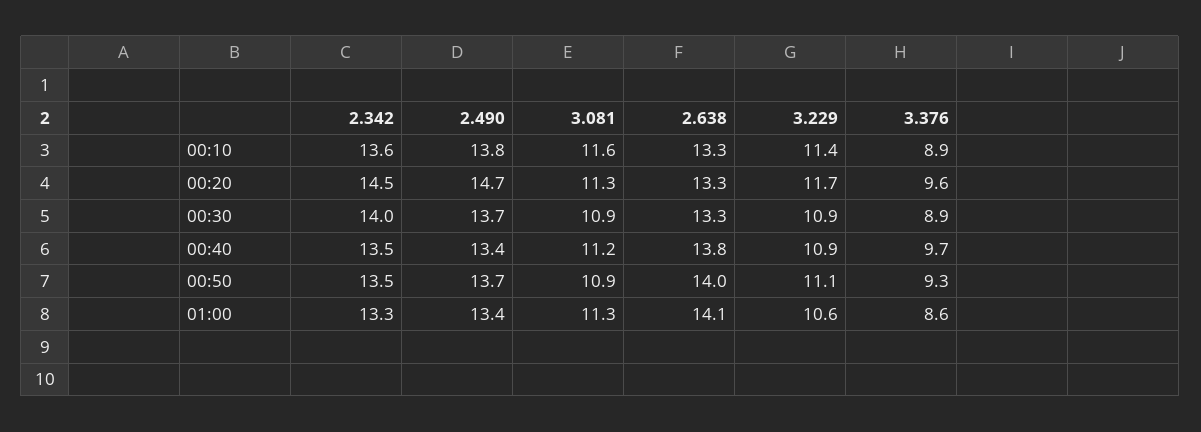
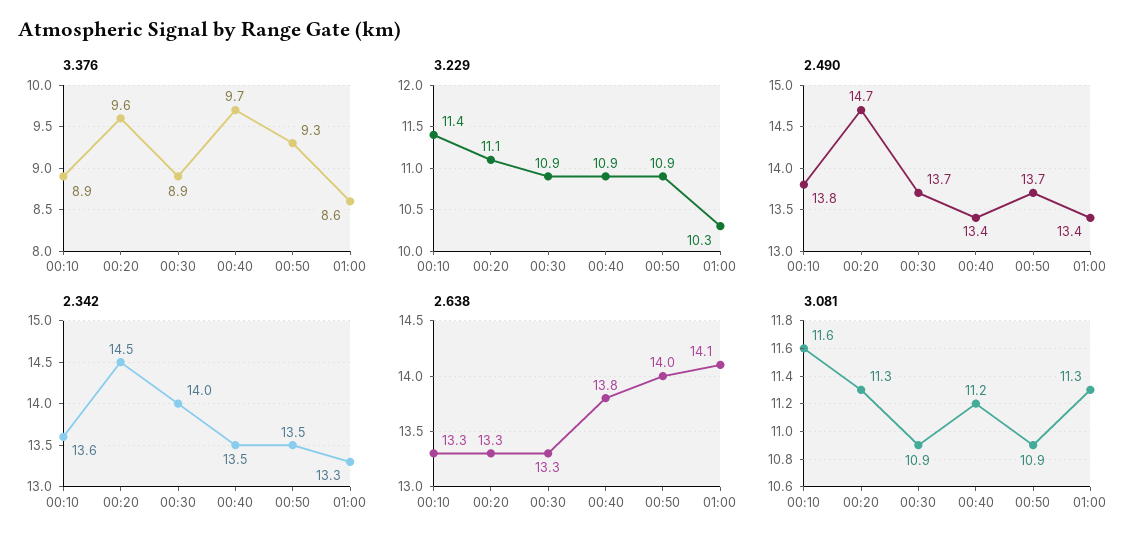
  {
    "2.342": {
      "00:10": 13.6,
      "00:20": 14.5,
      "00:30": 14,
      "00:40": 13.5,
      "00:50": 13.5,
      "01:00": 13.3
    },
    "2.490": {
      "00:10": 13.8,
      "00:20": 14.7,
      "00:30": 13.7,
      "00:40": 13.4,
      "00:50": 13.7,
      "01:00": 13.4
    },
    "3.081": {
      "00:10": 11.6,
      "00:20": 11.3,
      "00:30": 10.9,
      "00:40": 11.2,
      "00:50": 10.9,
      "01:00": 11.3
    },
    "2.638": {
      "00:10": 13.3,
      "00:20": 13.3,
      "00:30": 13.3,
      "00:40": 13.8,
      "00:50": 14,
      "01:00": 14.1
    },
    "3.229": {
      "00:10": 11.4,
-     "00:20": 11.7,
+     "00:20": 11.1,
      "00:30": 10.9,
      "00:40": 10.9,
-     "00:50": 11.1,
+     "00:50": 10.9,
-     "01:00": 10.6
+     "01:00": 10.3
    },
    "3.376": {
      "00:10": 8.9,
      "00:20": 9.6,
      "00:30": 8.9,
      "00:40": 9.7,
      "00:50": 9.3,
      "01:00": 8.6
    }
  }

